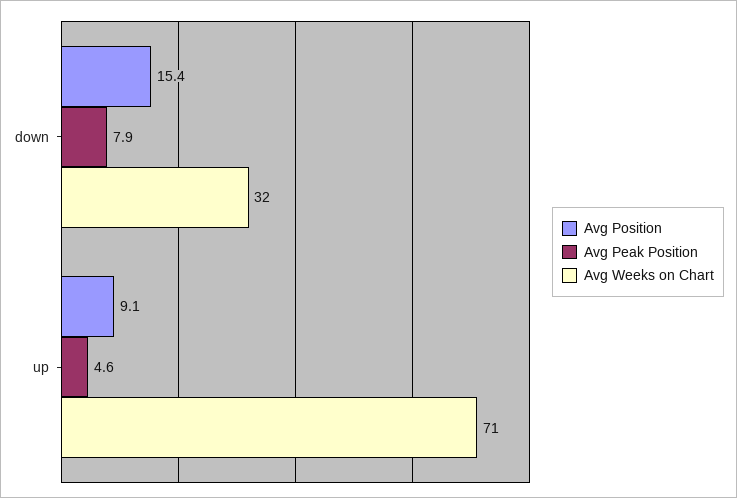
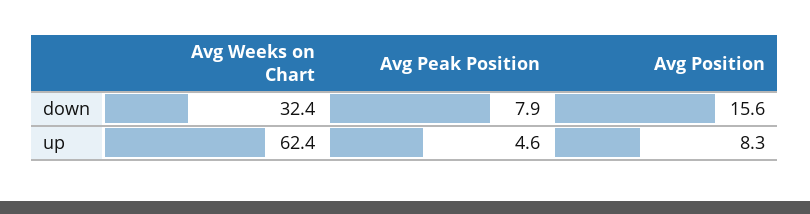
  {
    "Avg Position": {
-     "down": 15.4,
+     "down": 15.6,
-     "up": 9.1
+     "up": 8.3
    },
    "Avg Peak Position": {
      "down": 7.9,
      "up": 4.6
    },
    "Avg Weeks on Chart": {
      "down": 32.4,
-     "up": 71
+     "up": 62.4
    }
  }

